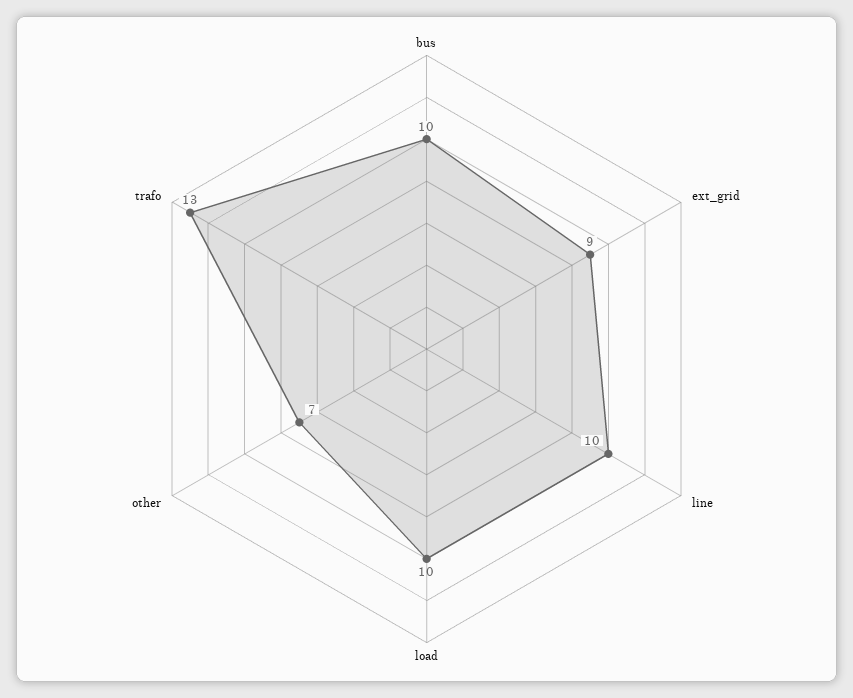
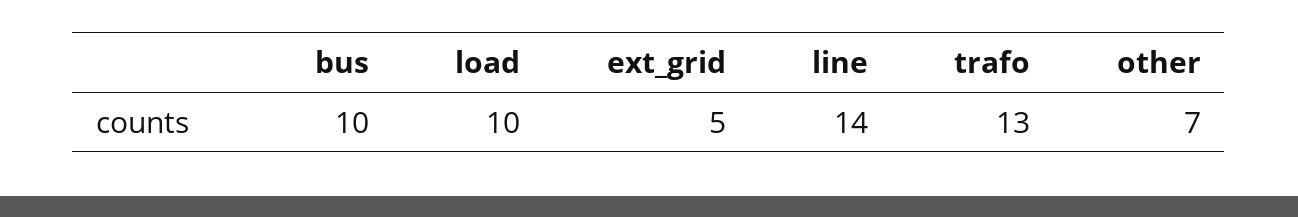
  {
    "bus": 10,
-   "ext_grid": 9,
+   "ext_grid": 5,
-   "line": 10,
+   "line": 14,
    "load": 10,
    "other": 7,
    "trafo": 13
  }

